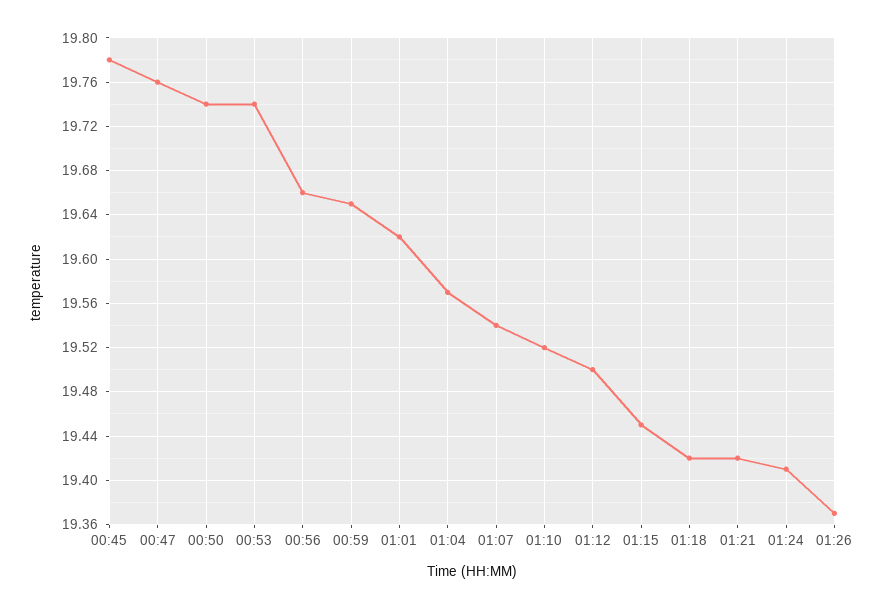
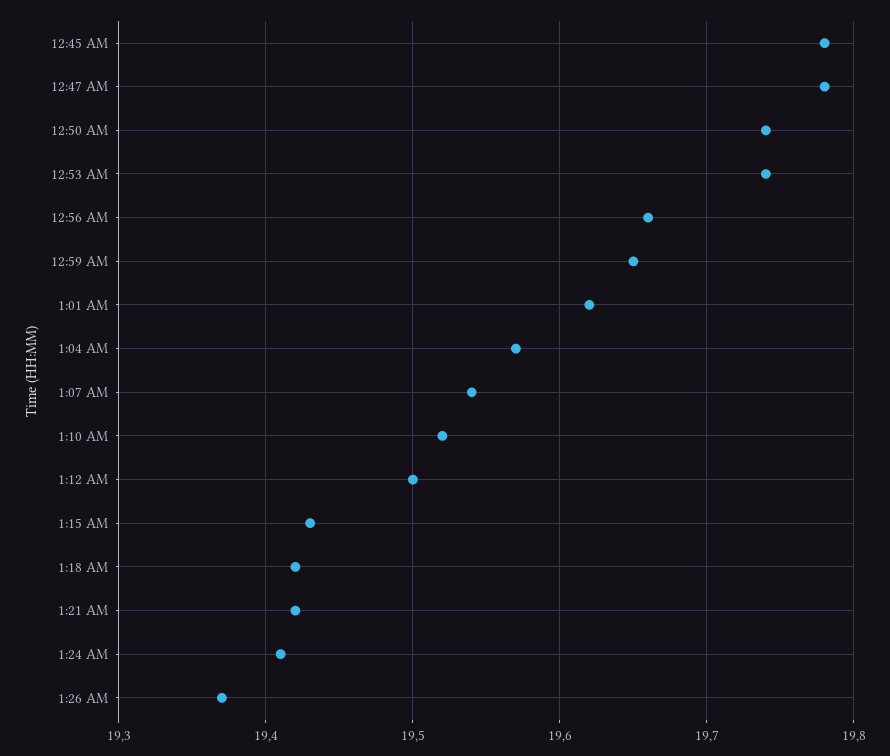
  {
    "00:45": 19.78,
-   "00:47": 19.76,
+   "00:47": 19.78,
    "00:50": 19.74,
    "00:53": 19.74,
    "00:56": 19.66,
    "00:59": 19.65,
    "01:01": 19.62,
    "01:04": 19.57,
    "01:07": 19.54,
    "01:10": 19.52,
    "01:12": 19.5,
-   "01:15": 19.45,
+   "01:15": 19.43,
    "01:18": 19.42,
    "01:21": 19.42,
    "01:24": 19.41,
    "01:26": 19.37
  }

